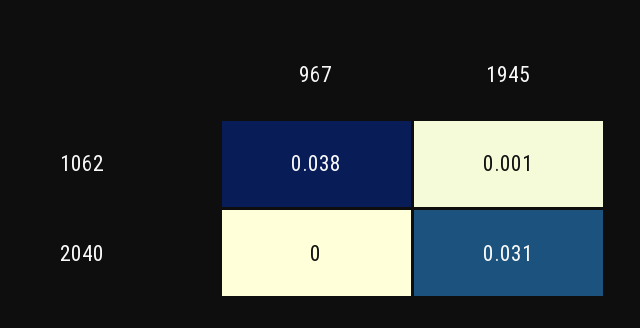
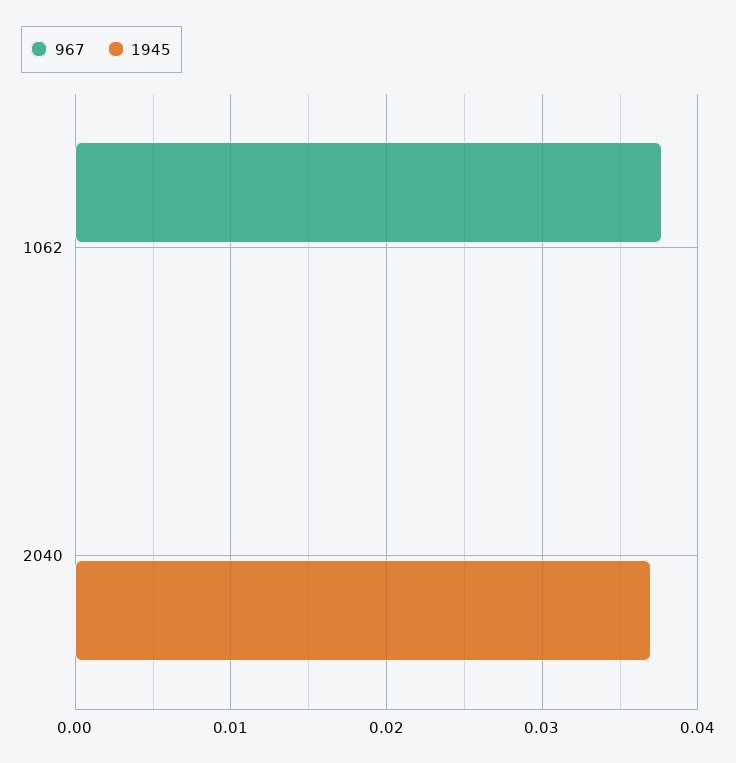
  {
    "967": {
      "1062": 0.038,
      "2040": 0
    },
    "1945": {
-     "1062": 0.001,
+     "1062": 0,
-     "2040": 0.031
+     "2040": 0.037
    }
  }

